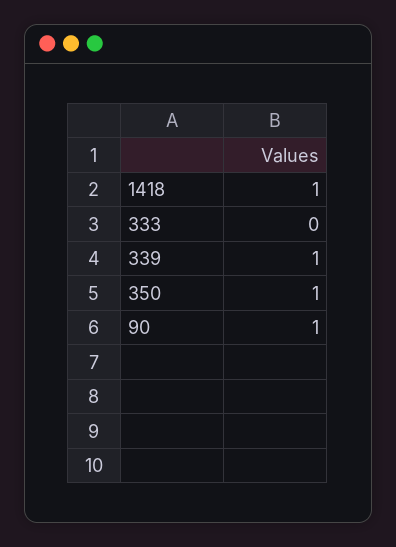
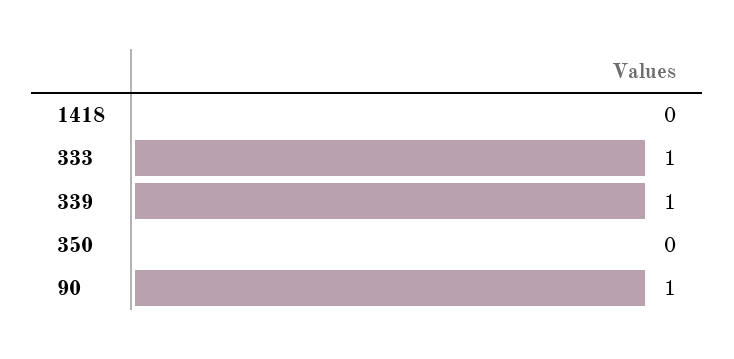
  {
-   "1418": 1,
+   "1418": 0,
-   "333": 0,
+   "333": 1,
    "339": 1,
-   "350": 1,
+   "350": 0,
    "90": 1
  }

